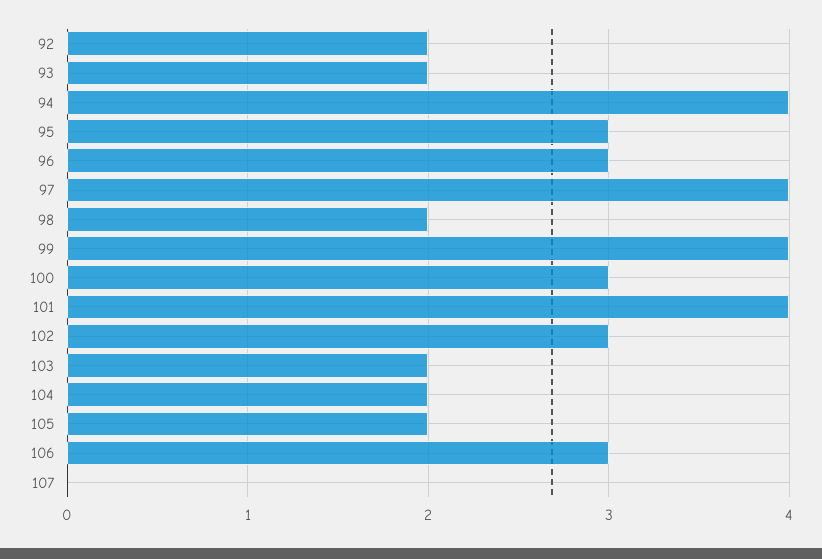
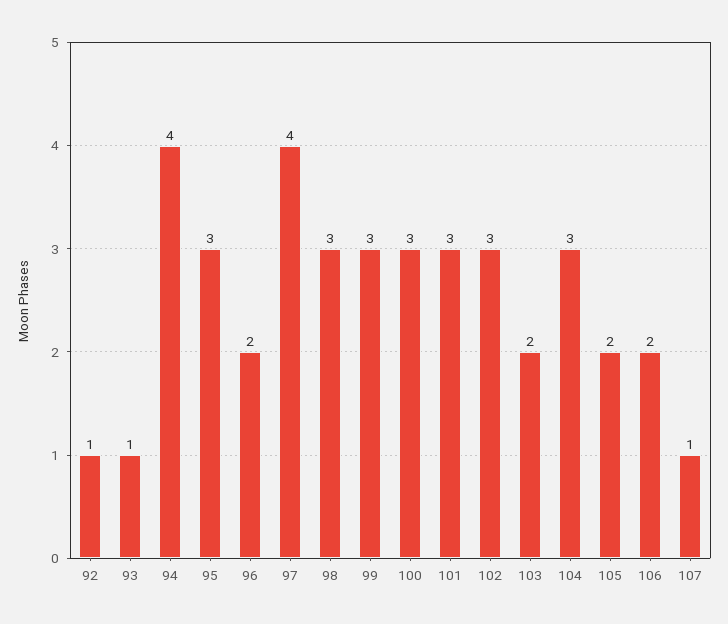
  {
-   "92": 2,
+   "92": 1,
-   "93": 2,
+   "93": 1,
    "94": 4,
    "95": 3,
-   "96": 3,
+   "96": 2,
    "97": 4,
-   "98": 2,
+   "98": 3,
-   "99": 4,
+   "99": 3,
    "100": 3,
-   "101": 4,
+   "101": 3,
    "102": 3,
    "103": 2,
-   "104": 2,
+   "104": 3,
    "105": 2,
-   "106": 3,
+   "106": 2,
-   "107": 0
+   "107": 1
  }

